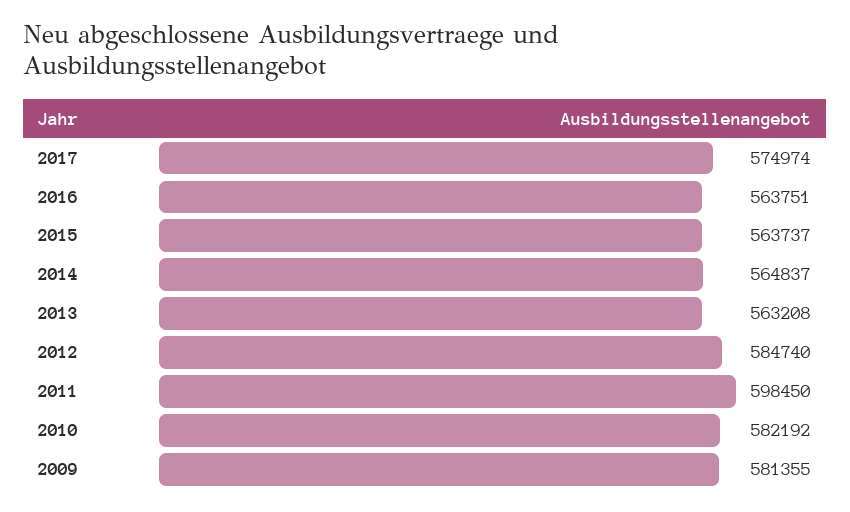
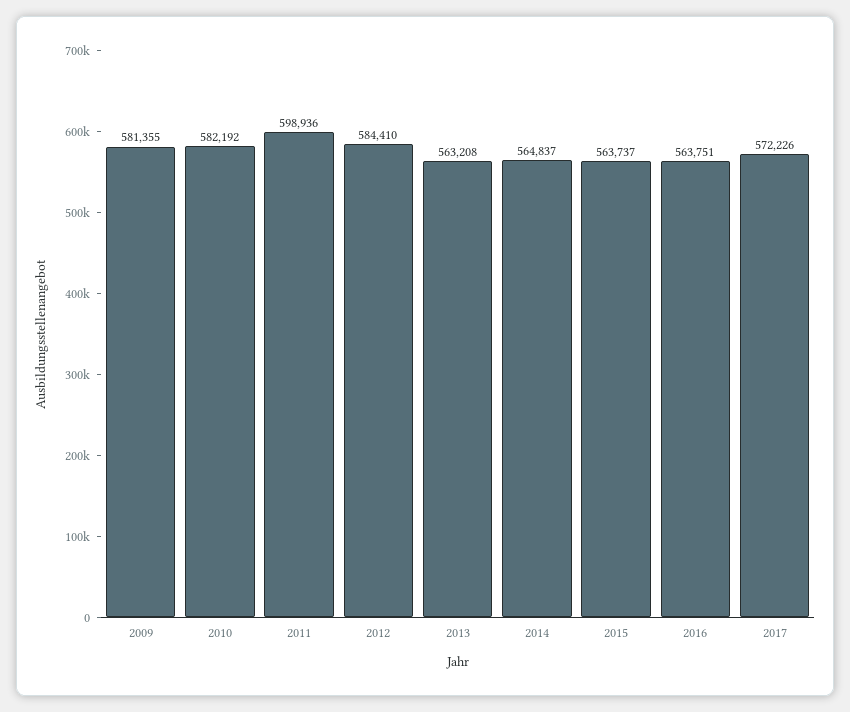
  {
-   "2017": 574974,
+   "2017": 572226,
    "2016": 563751,
    "2015": 563737,
    "2014": 564837,
    "2013": 563208,
-   "2012": 584740,
+   "2012": 584410,
-   "2011": 598450,
+   "2011": 598936,
    "2010": 582192,
    "2009": 581355
  }

